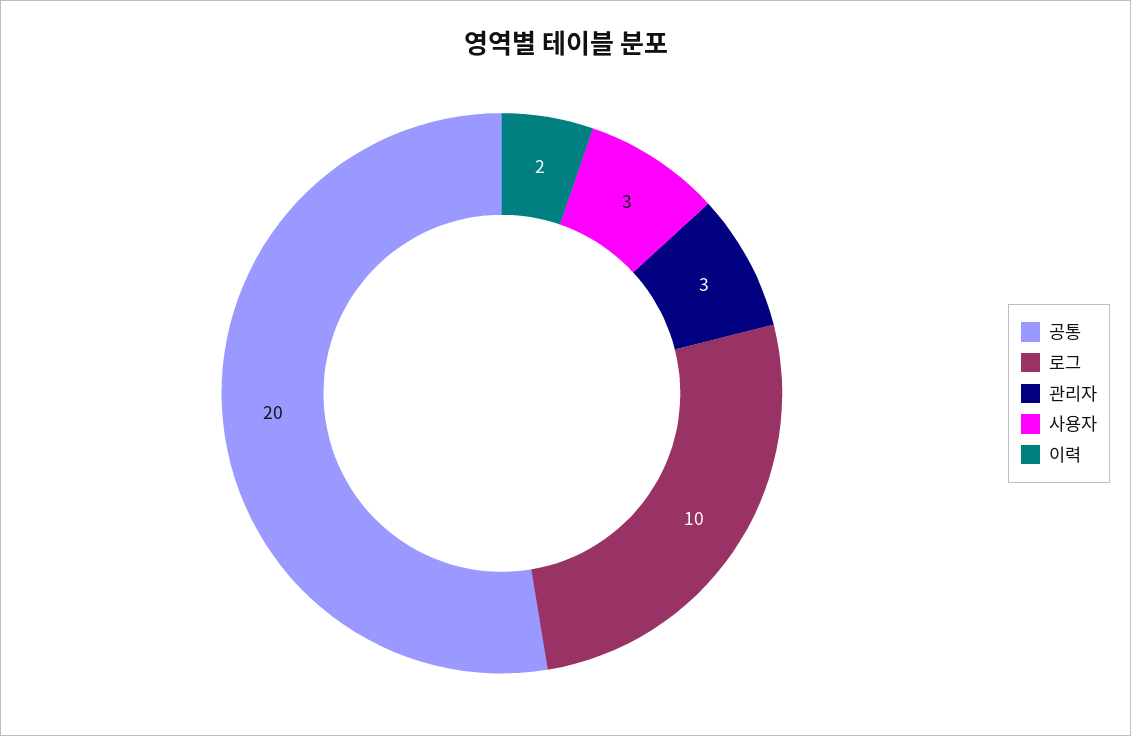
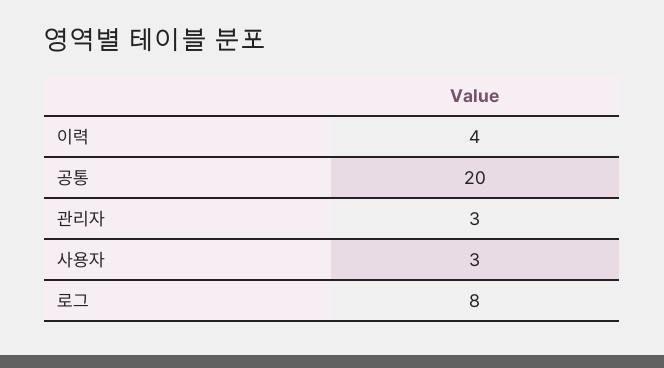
  {
    "공통": 20,
-   "로그": 10,
+   "로그": 8,
    "관리자": 3,
    "사용자": 3,
-   "이력": 2
+   "이력": 4
  }

